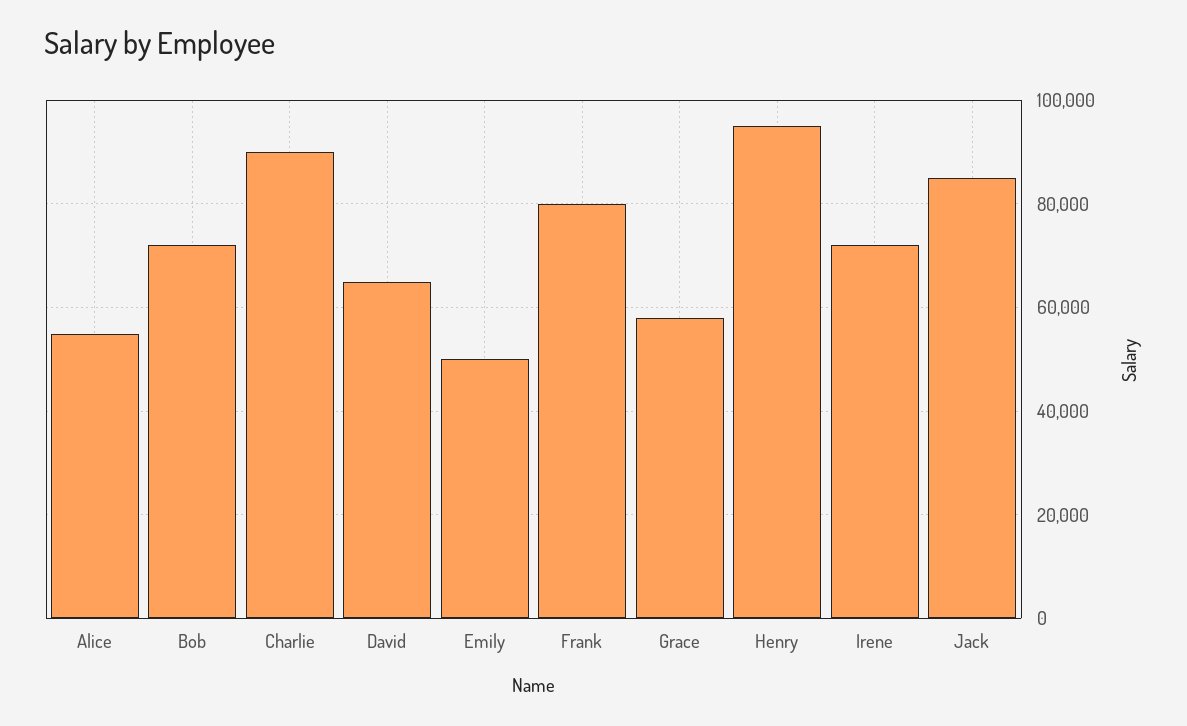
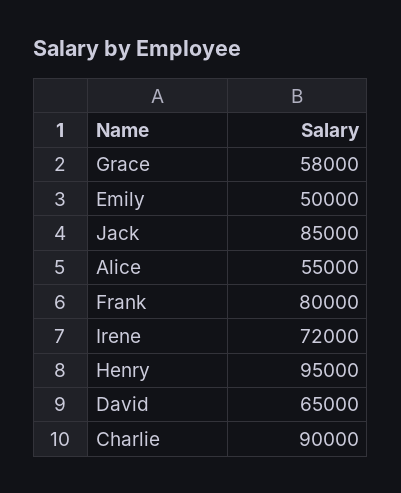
  {
    "Alice": 55000,
-   "Bob": 72000,
    "Charlie": 90000,
    "David": 65000,
    "Emily": 50000,
    "Frank": 80000,
    "Grace": 58000,
    "Henry": 95000,
    "Irene": 72000,
    "Jack": 85000
  }

